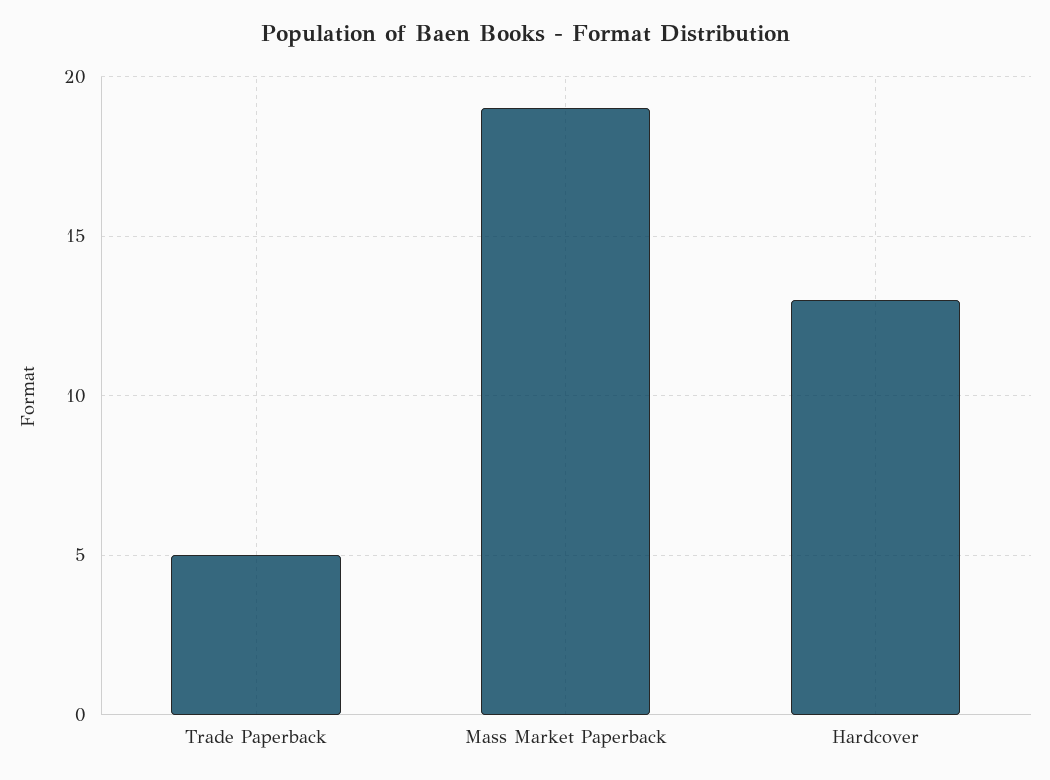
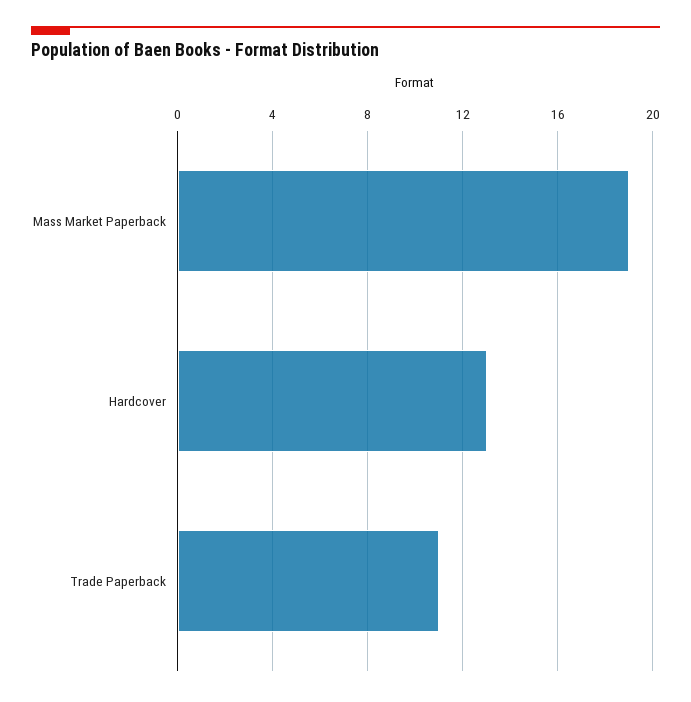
  {
-   "Trade Paperback": 5,
+   "Trade Paperback": 11,
    "Mass Market Paperback": 19,
    "Hardcover": 13
  }

